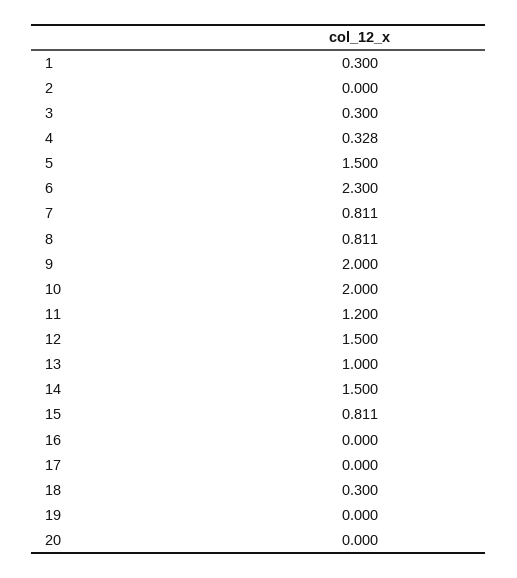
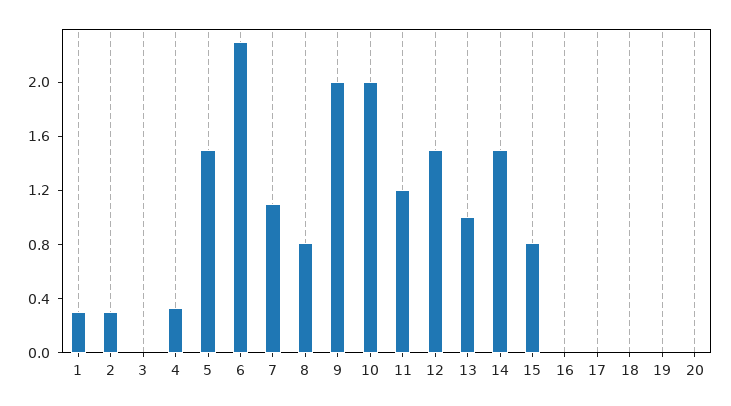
  {
    "1": 0.3,
-   "2": 0,
+   "2": 0.3,
-   "3": 0.3,
+   "3": 0,
    "4": 0.328,
    "5": 1.5,
    "6": 2.3,
-   "7": 0.811,
+   "7": 1.1,
    "8": 0.811,
    "9": 2,
    "10": 2,
    "11": 1.2,
    "12": 1.5,
    "13": 1,
    "14": 1.5,
    "15": 0.811,
    "16": 0,
    "17": 0,
-   "18": 0.3,
+   "18": 0,
    "19": 0,
    "20": 0
  }

